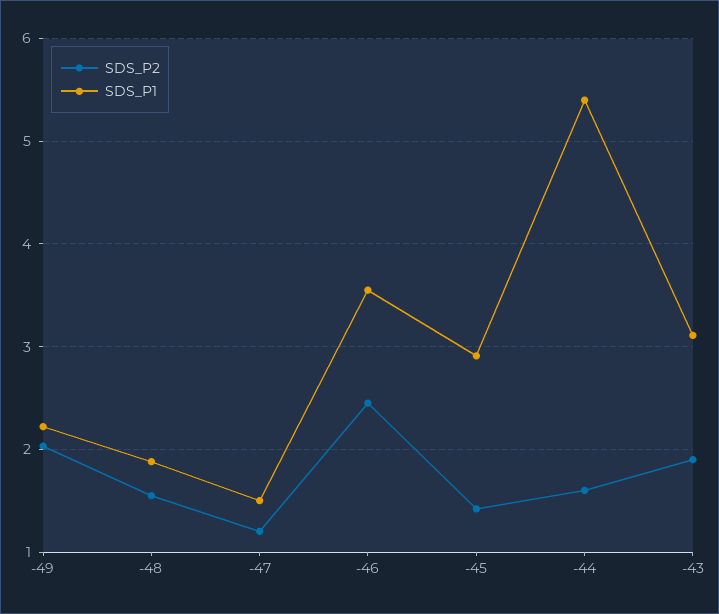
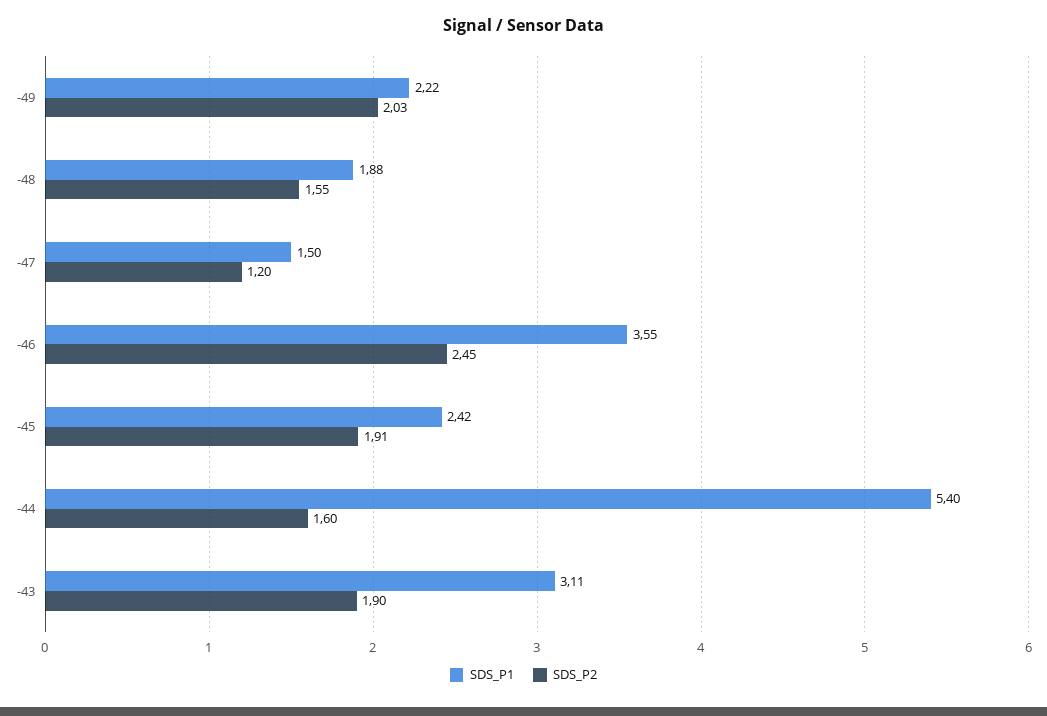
  {
    "SDS_P2": {
      "-49": 2.03,
      "-48": 1.55,
      "-47": 1.2,
      "-46": 2.45,
-     "-45": 1.4,
+     "-45": 1.91,
      "-44": 1.6,
      "-43": 1.9
    },
    "SDS_P1": {
      "-49": 2.22,
      "-48": 1.88,
      "-47": 1.5,
      "-46": 3.55,
-     "-45": 2.9,
+     "-45": 2.42,
      "-44": 5.4,
      "-43": 3.11
    }
  }

